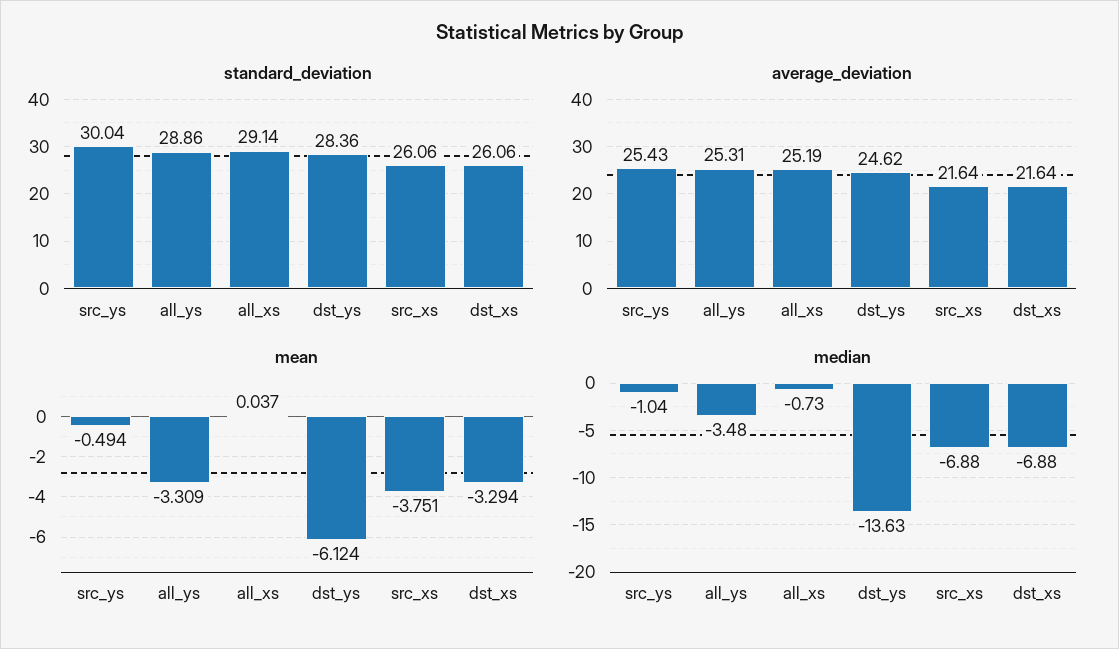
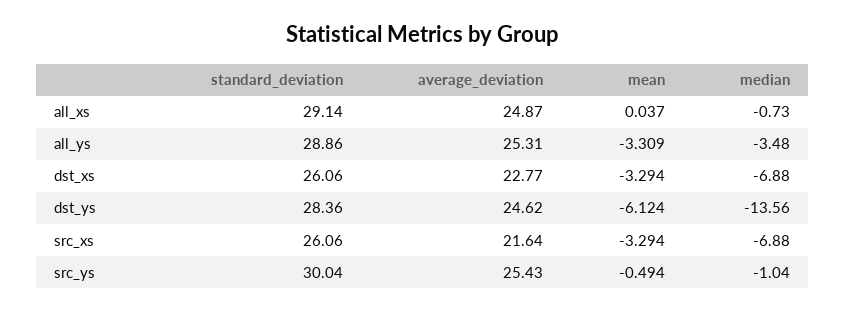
  {
    "standard_deviation": {
      "src_ys": 30.04,
      "all_ys": 28.86,
      "all_xs": 29.14,
      "dst_ys": 28.36,
      "src_xs": 26.06,
      "dst_xs": 26.06
    },
    "average_deviation": {
      "src_ys": 25.43,
      "all_ys": 25.31,
-     "all_xs": 25.19,
+     "all_xs": 24.87,
      "dst_ys": 24.62,
      "src_xs": 21.64,
-     "dst_xs": 21.64
+     "dst_xs": 22.77
    },
    "mean": {
      "src_ys": -0.494,
      "all_ys": -3.309,
      "all_xs": 0.037,
      "dst_ys": -6.124,
-     "src_xs": -3.751,
+     "src_xs": -3.294,
      "dst_xs": -3.294
    },
    "median": {
      "src_ys": -1.04,
      "all_ys": -3.48,
      "all_xs": -0.73,
-     "dst_ys": -13.63,
+     "dst_ys": -13.56,
      "src_xs": -6.88,
      "dst_xs": -6.88
    }
  }

